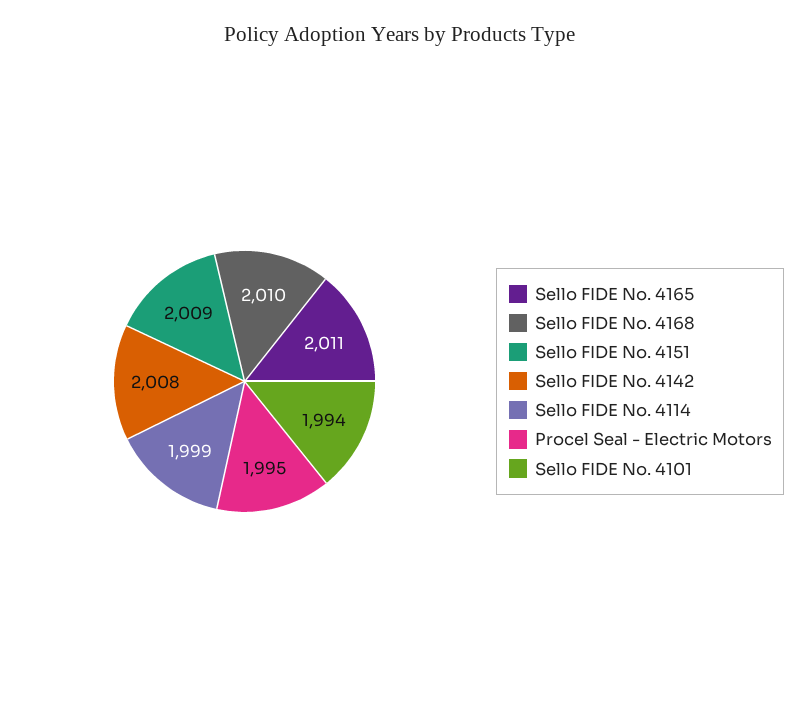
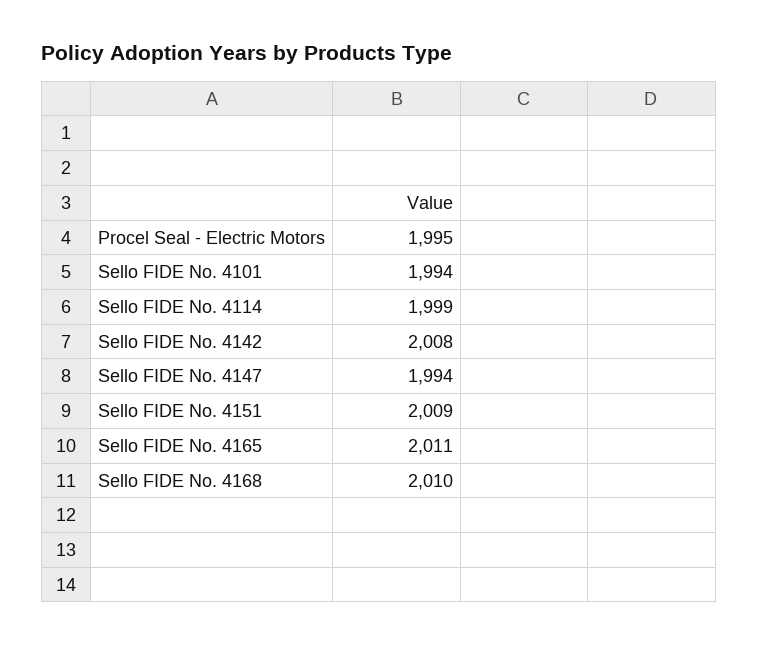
  {
    "Sello FIDE No. 4165": 2011,
    "Sello FIDE No. 4168": 2010,
    "Sello FIDE No. 4151": 2009,
    "Sello FIDE No. 4142": 2008,
    "Sello FIDE No. 4114": 1999,
    "Procel Seal - Electric Motors": 1995,
-   "Sello FIDE No. 4101": 1994
+   "Sello FIDE No. 4101": 1994,
+   "Sello FIDE No. 4147": 1994
  }

